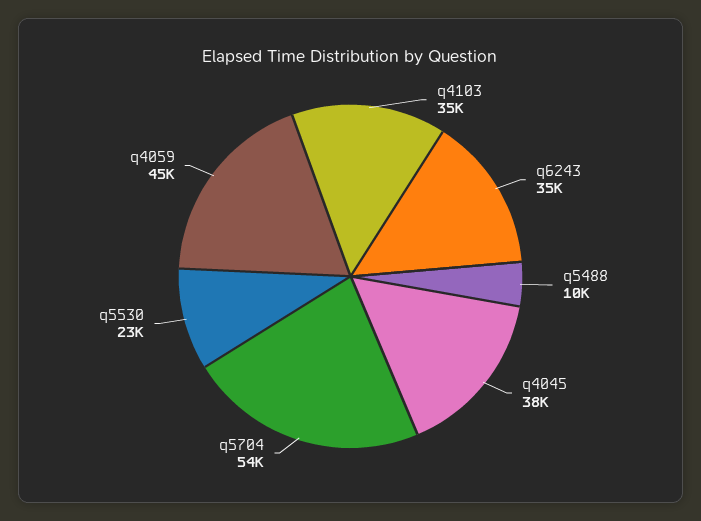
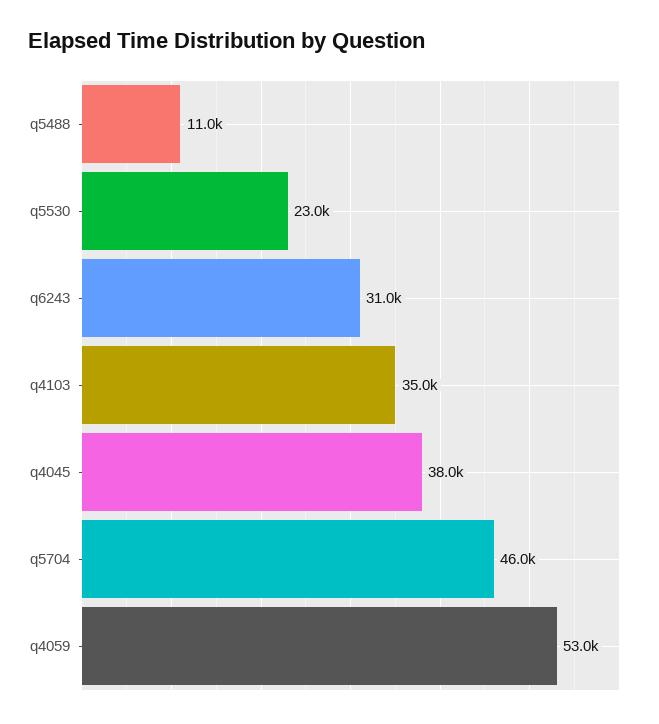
  {
    "q4103": 35000,
-   "q6243": 35000,
+   "q6243": 31000,
-   "q5488": 10000,
+   "q5488": 11000,
    "q4045": 38000,
-   "q5704": 54000,
+   "q5704": 46000,
    "q5530": 23000,
-   "q4059": 45000
+   "q4059": 53000
  }

